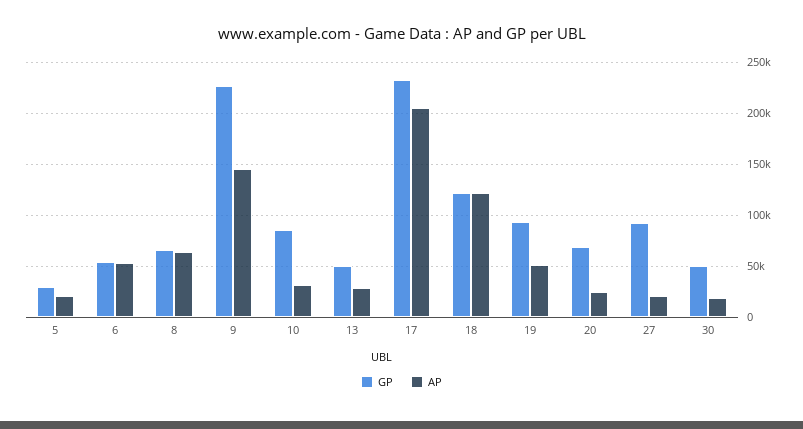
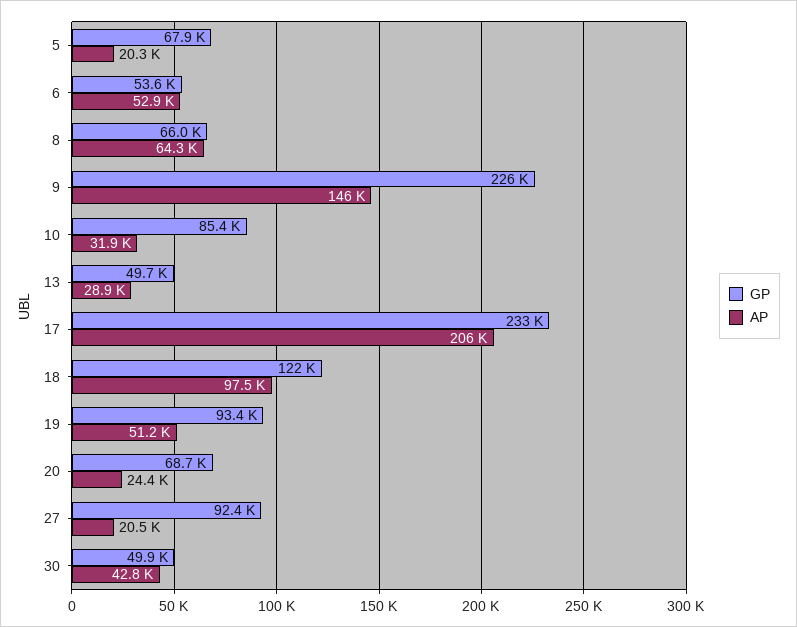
  {
    "GP": {
-     "5": 30000,
+     "5": 67900,
      "6": 53600,
      "8": 66000,
      "9": 226000,
      "10": 85400,
      "13": 49700,
      "17": 233000,
      "18": 122000,
      "19": 93400,
      "20": 68700,
      "27": 92400,
      "30": 49900
    },
    "AP": {
      "5": 20300,
      "6": 52900,
      "8": 64300,
      "9": 146000,
      "10": 31900,
      "13": 28900,
      "17": 206000,
-     "18": 120000,
+     "18": 97500,
      "19": 51200,
      "20": 24400,
      "27": 20500,
-     "30": 20000
+     "30": 42800
    }
  }

